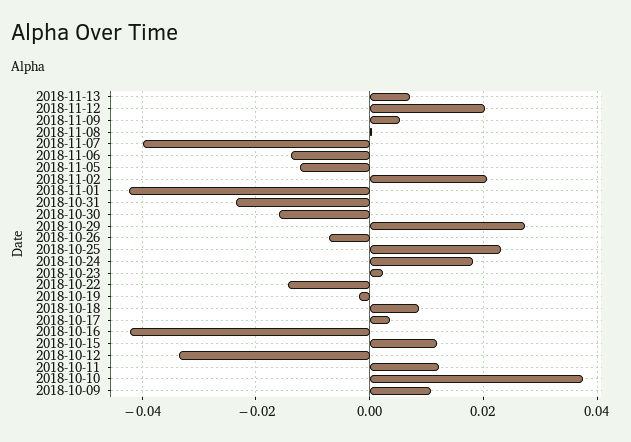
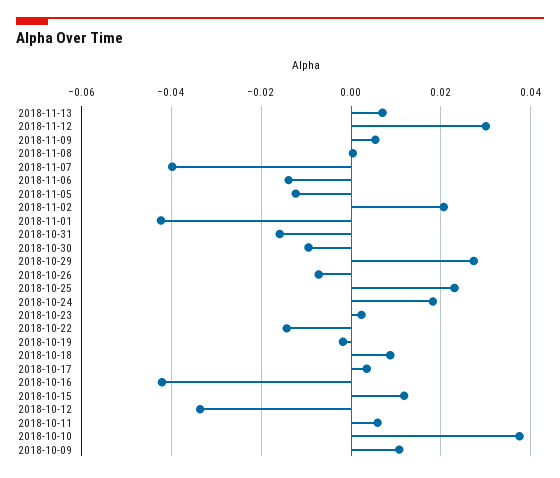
  {
    "2018-11-13": 0.008,
-   "2018-11-12": 0.02,
+   "2018-11-12": 0.03,
    "2018-11-09": 0.006,
    "2018-11-08": 0,
    "2018-11-07": -0.04,
    "2018-11-06": -0.014,
    "2018-11-05": -0.012,
    "2018-11-02": 0.02,
    "2018-11-01": -0.042,
-   "2018-10-31": -0.024,
+   "2018-10-31": -0.016,
-   "2018-10-30": -0.016,
+   "2018-10-30": -0.01,
    "2018-10-29": 0.028,
    "2018-10-26": -0.008,
    "2018-10-25": 0.024,
    "2018-10-24": 0.018,
    "2018-10-23": 0.002,
    "2018-10-22": -0.014,
    "2018-10-19": -0.002,
    "2018-10-18": 0.008,
    "2018-10-17": 0.004,
    "2018-10-16": -0.042,
    "2018-10-15": 0.012,
    "2018-10-12": -0.034,
-   "2018-10-11": 0.012,
+   "2018-10-11": 0.006,
    "2018-10-10": 0.038,
    "2018-10-09": 0.01
  }

